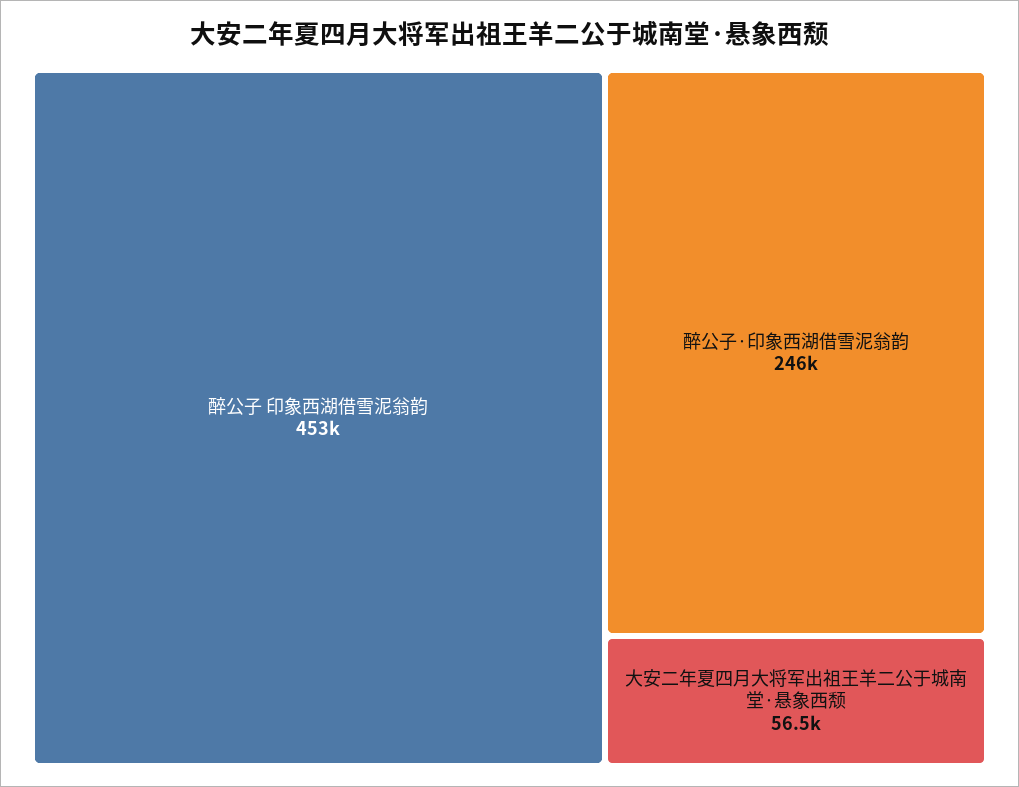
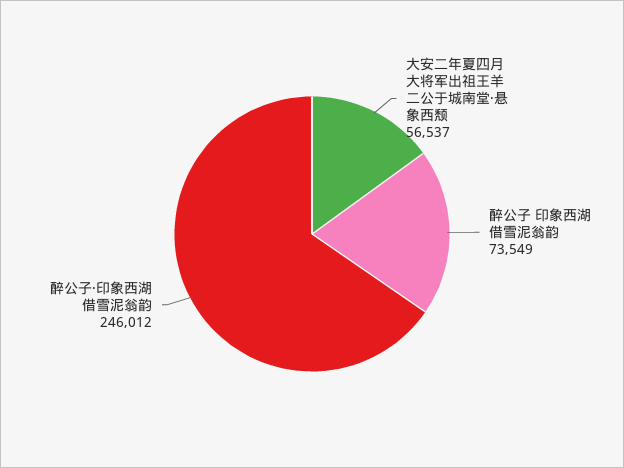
  {
-   "醉公子 印象西湖借雪泥翁韵": 453000,
+   "醉公子 印象西湖借雪泥翁韵": 73549,
    "醉公子·印象西湖借雪泥翁韵": 246012,
    "大安二年夏四月大将军出祖王羊二公于城南堂·悬象西颓": 56537
  }

